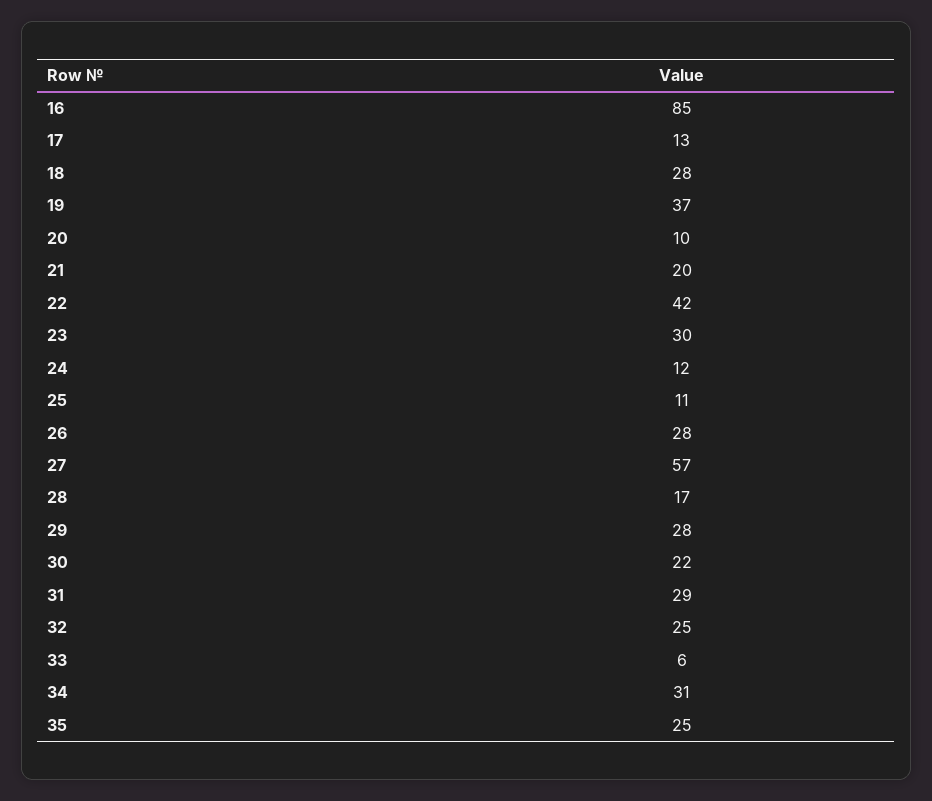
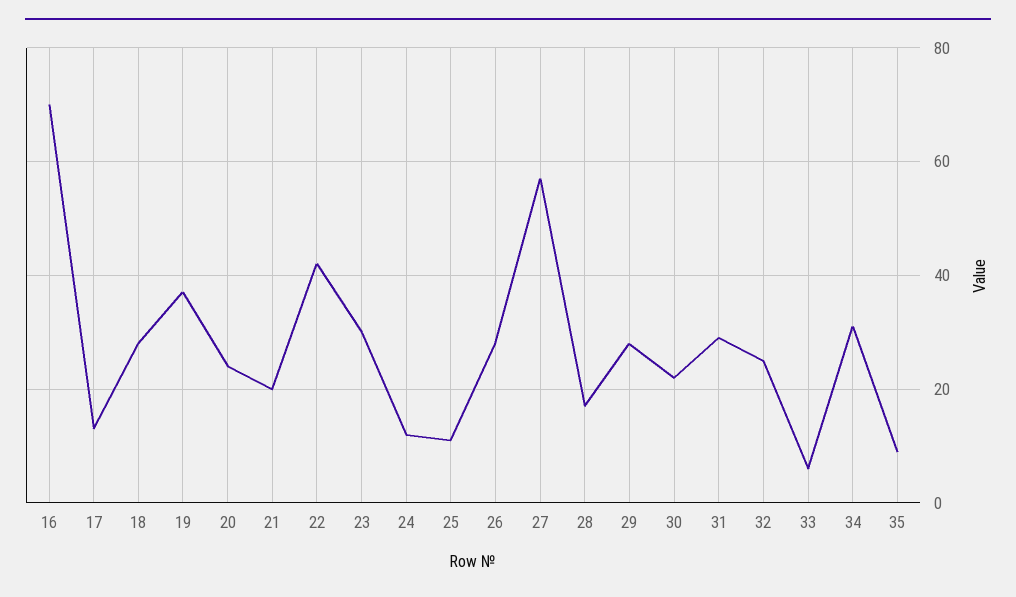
  {
-   "16": 85,
+   "16": 70,
    "17": 13,
    "18": 28,
    "19": 37,
-   "20": 10,
+   "20": 25,
    "21": 20,
    "22": 42,
    "23": 30,
    "24": 12,
    "25": 11,
    "26": 28,
    "27": 57,
    "28": 17,
    "29": 28,
    "30": 22,
    "31": 29,
    "32": 25,
    "33": 6,
    "34": 31,
-   "35": 25
+   "35": 10
  }

